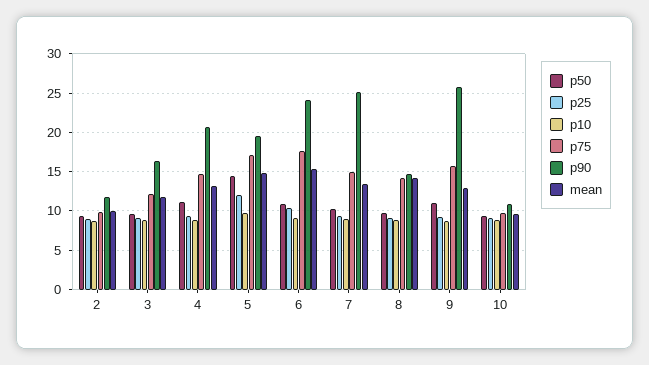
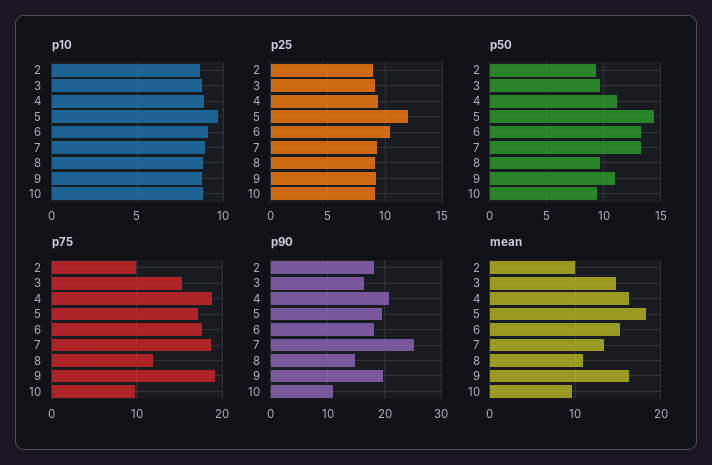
  {
    "p50": {
      "2": 9,
      "3": 10,
      "4": 11,
      "5": 14,
-     "6": 11,
+     "6": 13,
-     "7": 10,
+     "7": 13,
      "8": 10,
      "9": 11,
      "10": 9
    },
    "p25": {
      "2": 9,
      "3": 9,
      "4": 9,
      "5": 12,
      "6": 10,
      "7": 9,
      "8": 9,
      "9": 9,
      "10": 9
    },
    "p10": {
      "2": 8.5,
      "3": 9,
      "4": 9,
      "5": 9.5,
      "6": 9,
      "7": 9,
      "8": 9,
      "9": 9,
      "10": 9
    },
    "p75": {
      "2": 10,
-     "3": 12,
+     "3": 15,
-     "4": 15,
+     "4": 19,
      "5": 17,
      "6": 18,
-     "7": 15,
+     "7": 19,
-     "8": 14,
+     "8": 12,
-     "9": 16,
+     "9": 19,
      "10": 10
    },
    "p90": {
-     "2": 12,
+     "2": 18,
      "3": 16,
      "4": 21,
      "5": 20,
-     "6": 24,
+     "6": 18,
      "7": 25,
      "8": 15,
-     "9": 26,
+     "9": 20,
      "10": 11
    },
    "mean": {
      "2": 10,
-     "3": 12,
+     "3": 15,
-     "4": 13,
+     "4": 16,
-     "5": 15,
+     "5": 18,
      "6": 15,
      "7": 13,
-     "8": 14,
+     "8": 11,
-     "9": 13,
+     "9": 16,
      "10": 10
    }
  }

